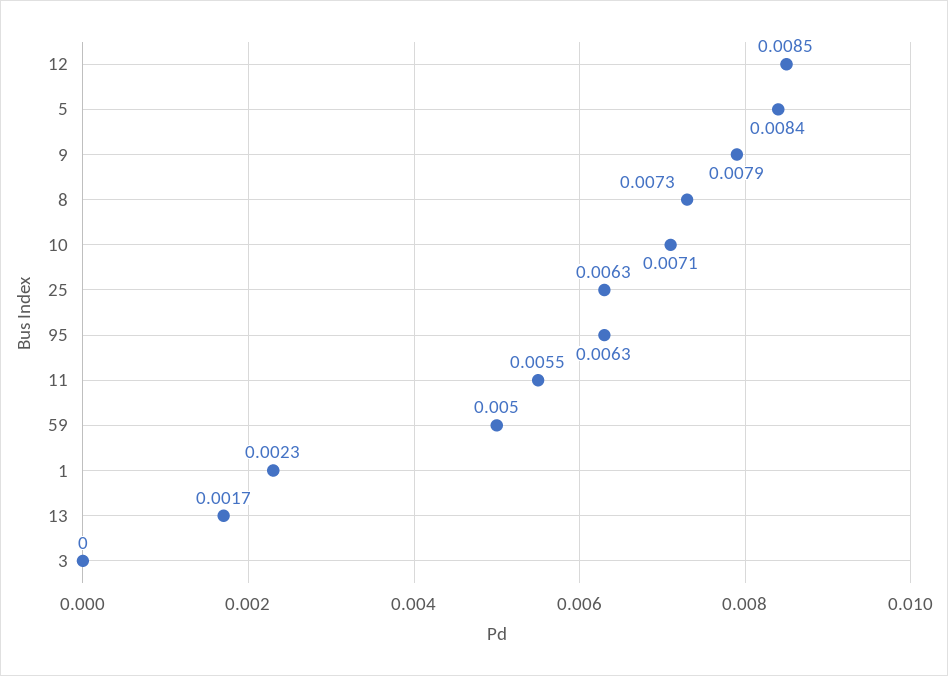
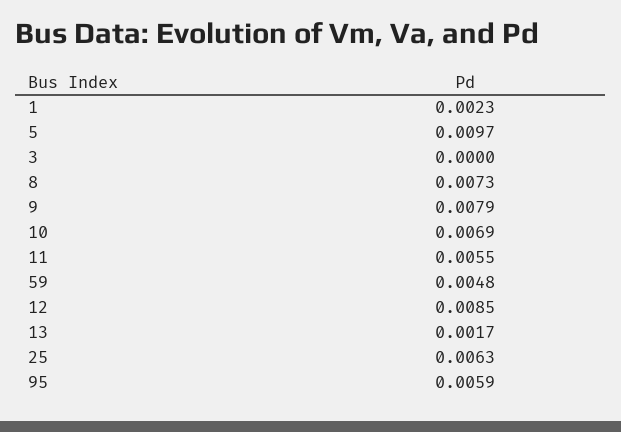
  {
    "12": 0.0085,
-   "5": 0.0084,
+   "5": 0.0097,
    "9": 0.0079,
    "8": 0.0073,
-   "10": 0.0071,
+   "10": 0.0069,
    "25": 0.0063,
-   "95": 0.0063,
+   "95": 0.0059,
    "11": 0.0055,
-   "59": 0.005,
+   "59": 0.0048,
    "1": 0.0023,
    "13": 0.0017,
    "3": 0
  }

